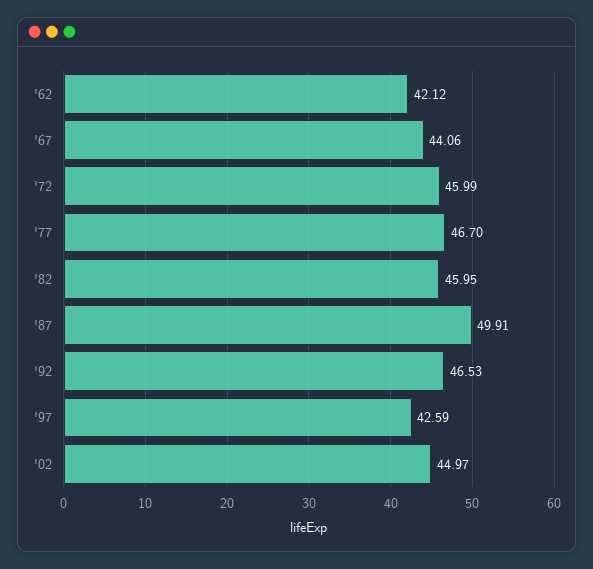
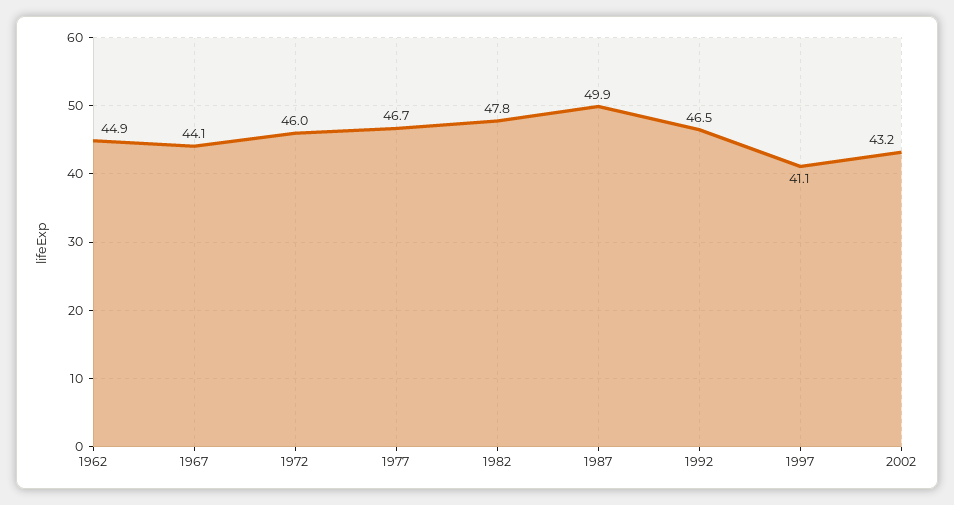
  {
-   "'62": 42.12,
+   "'62": 44.9,
    "'67": 44.06,
    "'72": 45.99,
    "'77": 46.7,
-   "'82": 45.95,
+   "'82": 47.8,
    "'87": 49.91,
    "'92": 46.53,
-   "'97": 42.59,
+   "'97": 41.1,
-   "'02": 44.97
+   "'02": 43.2
  }

